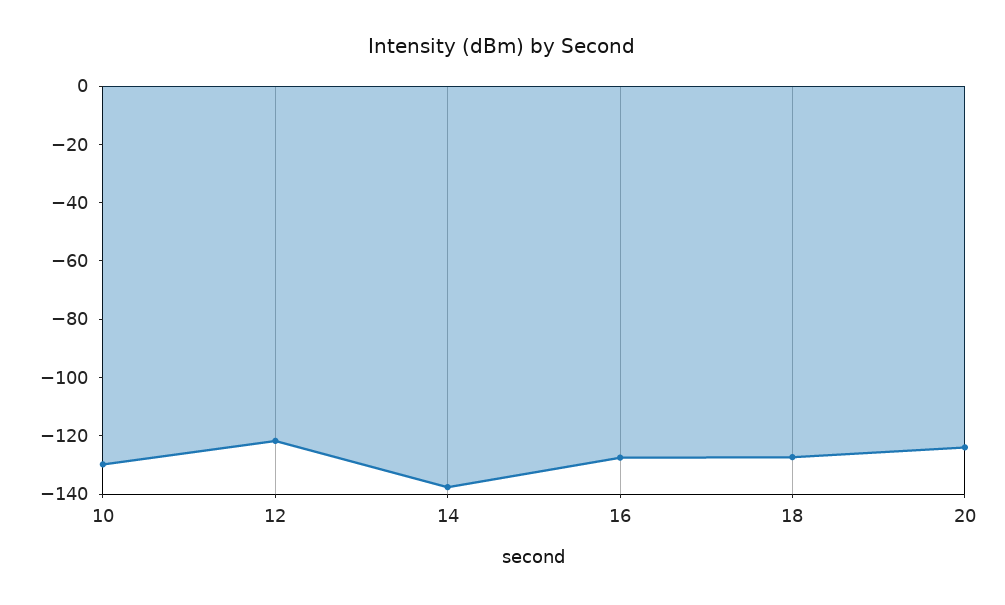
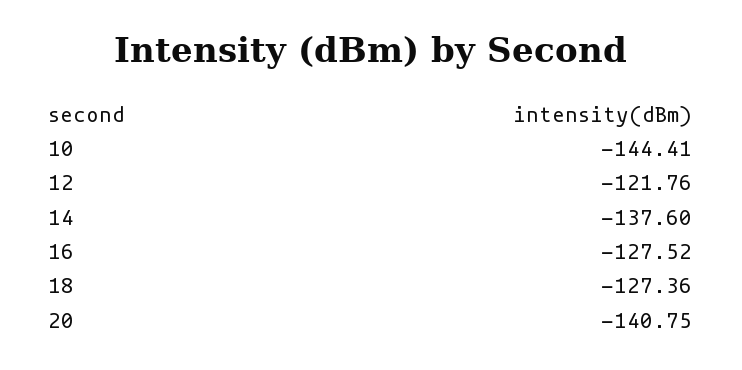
  {
-   "10": -130,
+   "10": -144.41,
    "12": -121.76,
    "14": -137.6,
    "16": -127.52,
    "18": -127.36,
-   "20": -125
+   "20": -140.75
  }

